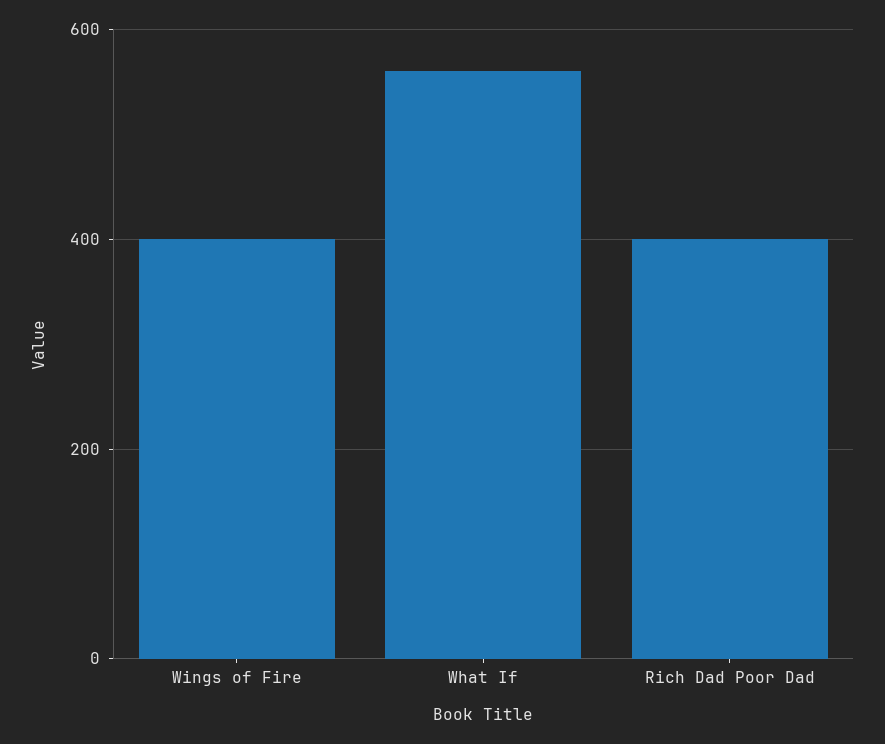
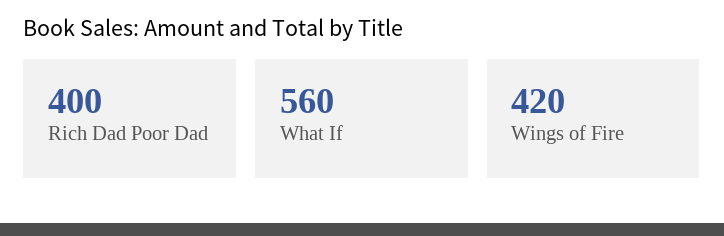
  {
-   "Wings of Fire": 400,
+   "Wings of Fire": 420,
    "What If": 560,
    "Rich Dad Poor Dad": 400
  }

